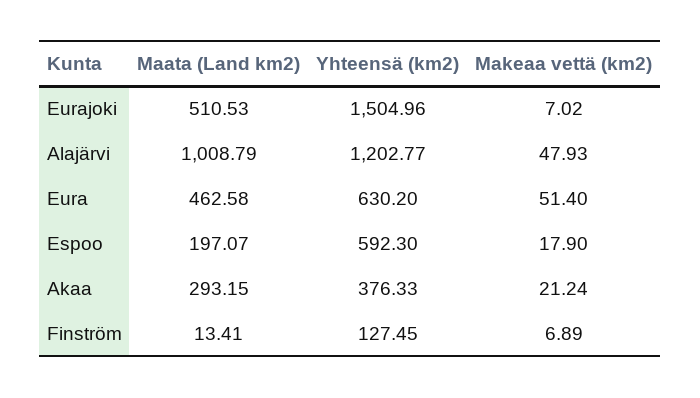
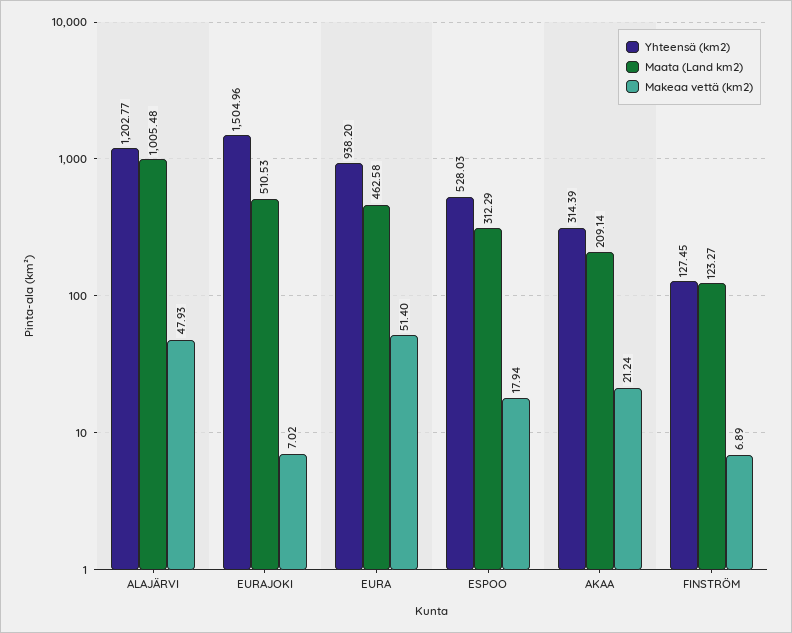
  {
    "Maata (Land km2)": {
      "Eurajoki": 510.53,
-     "Alajärvi": 1008.79,
+     "Alajärvi": 1005.48,
      "Eura": 462.58,
-     "Espoo": 197.07,
+     "Espoo": 312.29,
-     "Akaa": 293.15,
+     "Akaa": 209.14,
-     "Finström": 13.41
+     "Finström": 123.27
    },
    "Yhteensä (km2)": {
      "Eurajoki": 1504.96,
      "Alajärvi": 1202.77,
-     "Eura": 630.2,
+     "Eura": 938.2,
-     "Espoo": 592.3,
+     "Espoo": 528.03,
-     "Akaa": 376.33,
+     "Akaa": 314.39,
      "Finström": 127.45
    },
    "Makeaa vettä (km2)": {
      "Eurajoki": 7.02,
      "Alajärvi": 47.93,
      "Eura": 51.4,
-     "Espoo": 17.9,
+     "Espoo": 17.94,
      "Akaa": 21.24,
      "Finström": 6.89
    }
  }

